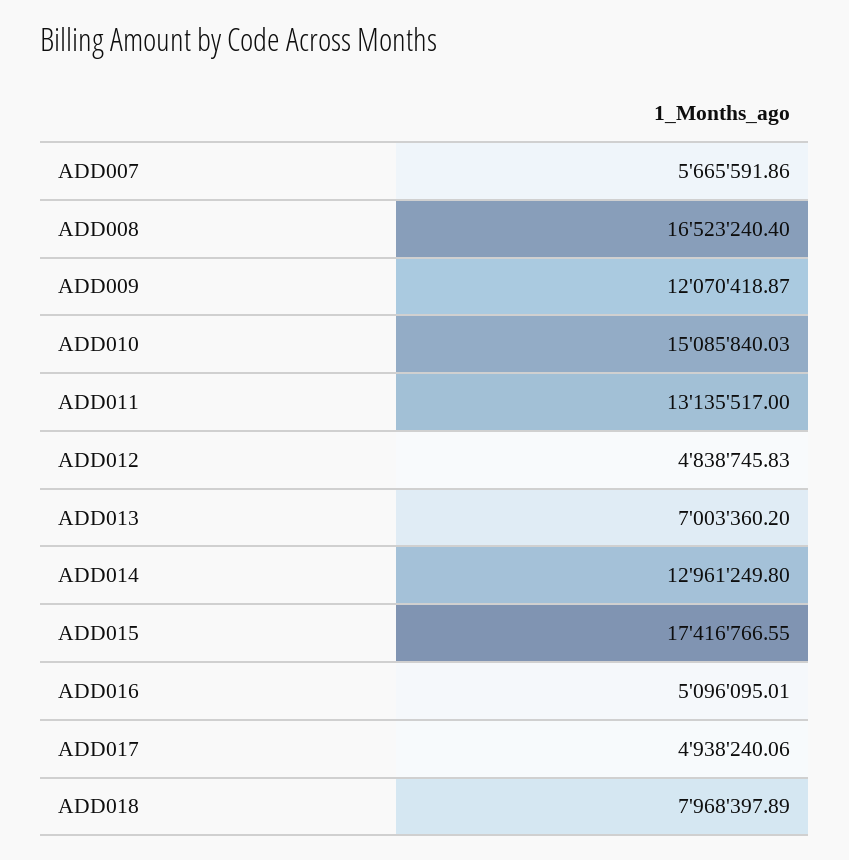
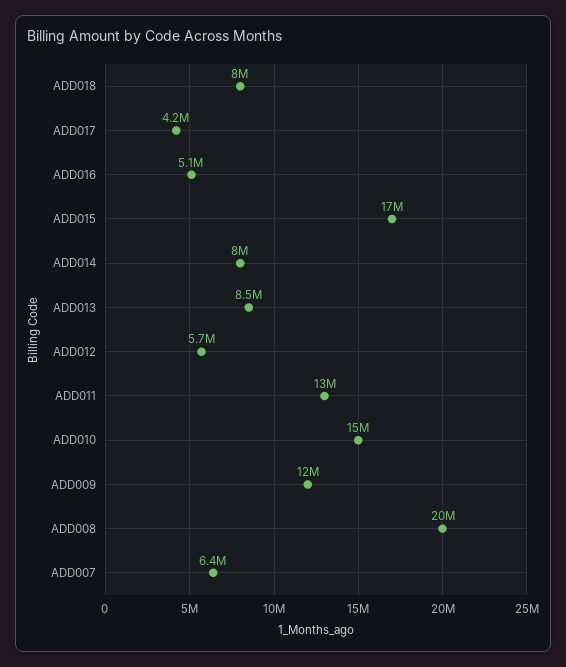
  {
-   "ADD007": 5665591.86,
+   "ADD007": 6400000,
-   "ADD008": 16523240.4,
+   "ADD008": 20000000,
    "ADD009": 12070418.87,
    "ADD010": 15085840.03,
    "ADD011": 13135517,
-   "ADD012": 4838745.83,
+   "ADD012": 5700000,
-   "ADD013": 7003360.2,
+   "ADD013": 8500000,
-   "ADD014": 12961249.8,
+   "ADD014": 8000000,
    "ADD015": 17416766.55,
    "ADD016": 5096095.01,
-   "ADD017": 4938240.06,
+   "ADD017": 4200000,
    "ADD018": 7968397.89
  }

